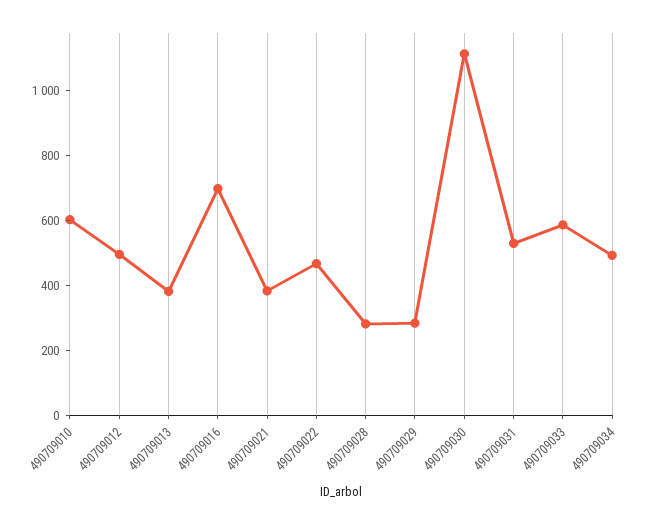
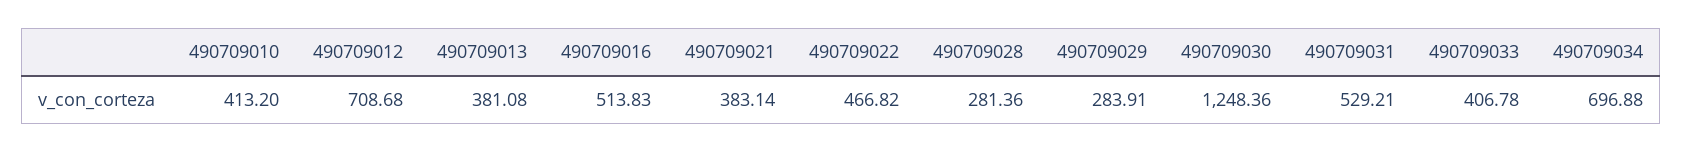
  {
-   "490709010": 600,
+   "490709010": 413.2,
-   "490709012": 500,
+   "490709012": 708.68,
    "490709013": 381.08,
-   "490709016": 700,
+   "490709016": 513.83,
    "490709021": 383.14,
    "490709022": 466.82,
    "490709028": 281.36,
    "490709029": 283.91,
-   "490709030": 1100,
+   "490709030": 1248.36,
    "490709031": 529.21,
-   "490709033": 600,
+   "490709033": 406.78,
-   "490709034": 500
+   "490709034": 696.88
  }

